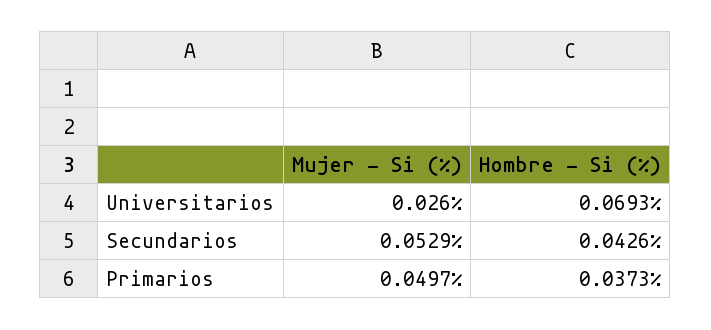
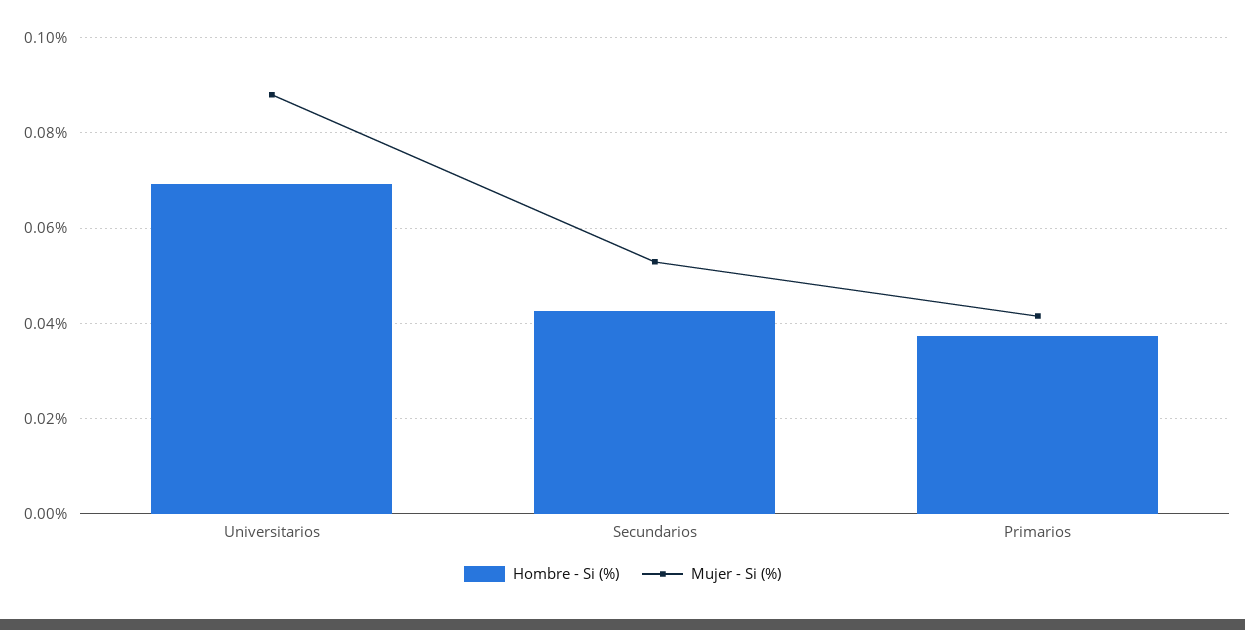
  {
    "Mujer - Si (%)": {
-     "Universitarios": 0.026,
+     "Universitarios": 0.088,
      "Secundarios": 0.0529,
-     "Primarios": 0.0497
+     "Primarios": 0.042
    },
    "Hombre - Si (%)": {
      "Universitarios": 0.0693,
      "Secundarios": 0.0426,
      "Primarios": 0.0373
    }
  }

